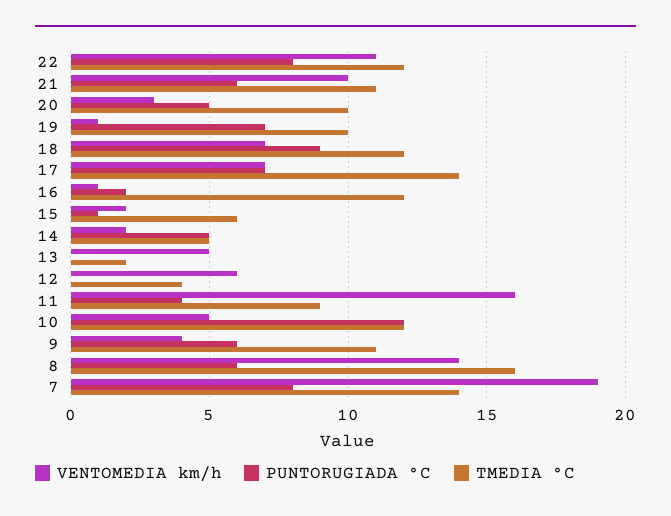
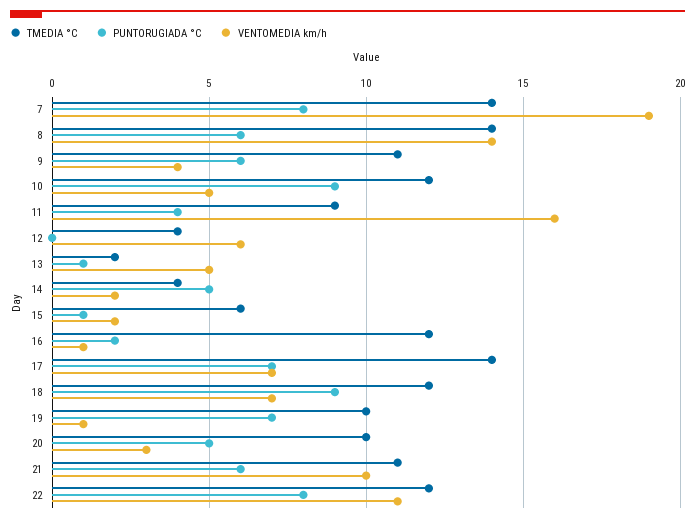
  {
    "VENTOMEDIA km/h": {
      "22": 11,
      "21": 10,
      "20": 3,
      "19": 1,
      "18": 7,
      "17": 7,
      "16": 1,
      "15": 2,
      "14": 2,
      "13": 5,
      "12": 6,
      "11": 16,
      "10": 5,
      "9": 4,
      "8": 14,
      "7": 19
    },
    "PUNTORUGIADA °C": {
      "22": 8,
      "21": 6,
      "20": 5,
      "19": 7,
      "18": 9,
      "17": 7,
      "16": 2,
      "15": 1,
      "14": 5,
-     "13": 0,
+     "13": 1,
      "12": 0,
      "11": 4,
-     "10": 12,
+     "10": 9,
      "9": 6,
      "8": 6,
      "7": 8
    },
    "TMEDIA °C": {
      "22": 12,
      "21": 11,
      "20": 10,
      "19": 10,
      "18": 12,
      "17": 14,
      "16": 12,
      "15": 6,
-     "14": 5,
+     "14": 4,
      "13": 2,
      "12": 4,
      "11": 9,
      "10": 12,
      "9": 11,
-     "8": 16,
+     "8": 14,
      "7": 14
    }
  }

